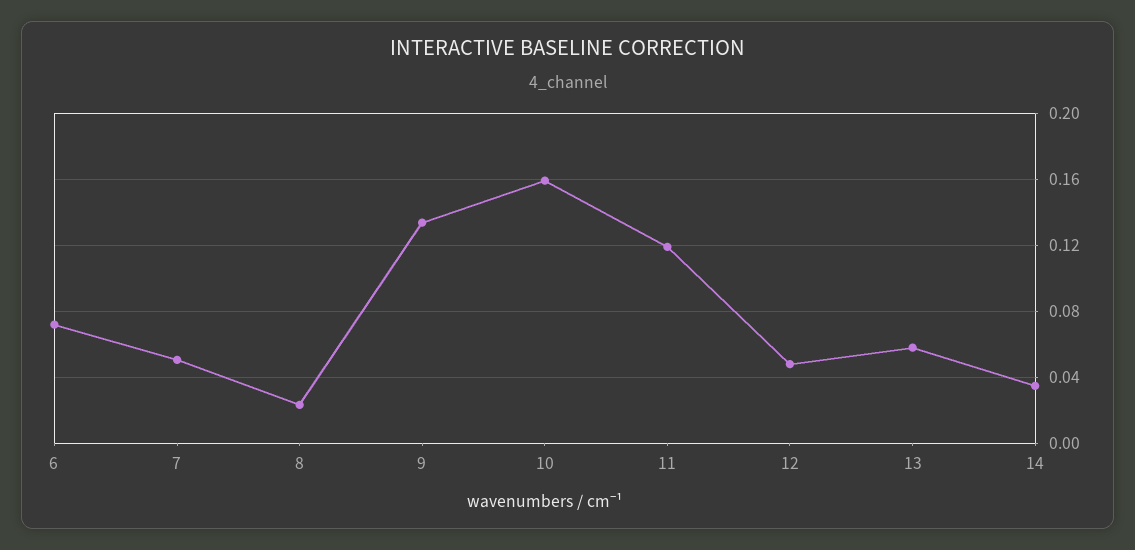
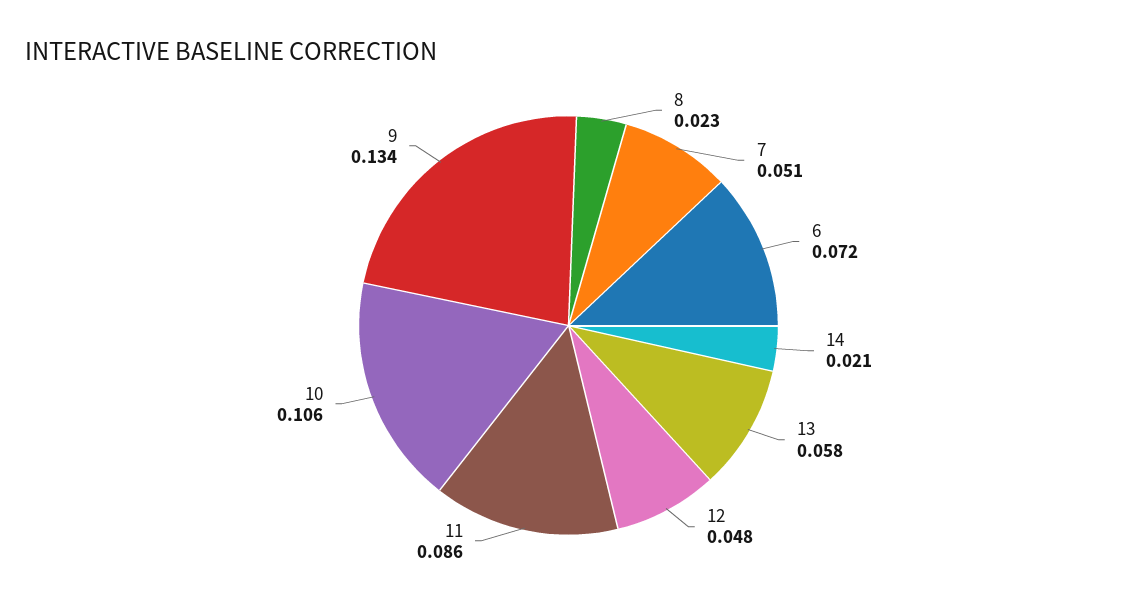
  {
    "6": 0.072,
    "7": 0.051,
    "8": 0.023,
    "9": 0.134,
-   "10": 0.16,
+   "10": 0.106,
-   "11": 0.12,
+   "11": 0.086,
    "12": 0.048,
    "13": 0.058,
-   "14": 0.035
+   "14": 0.021
  }

